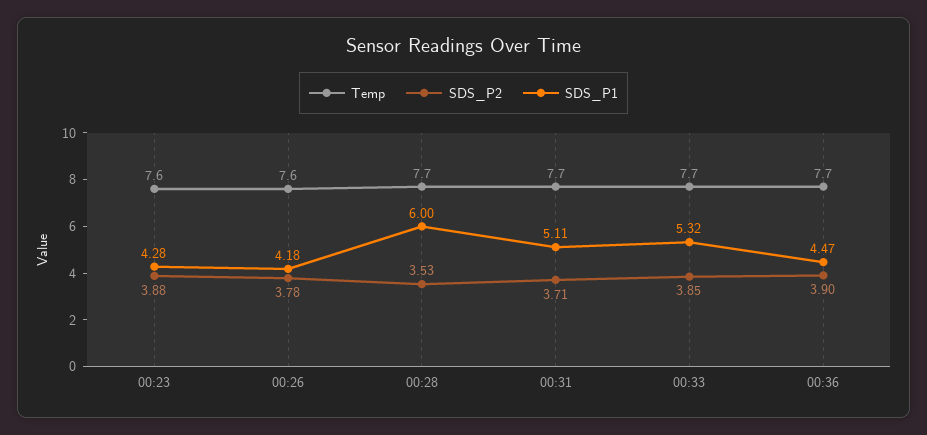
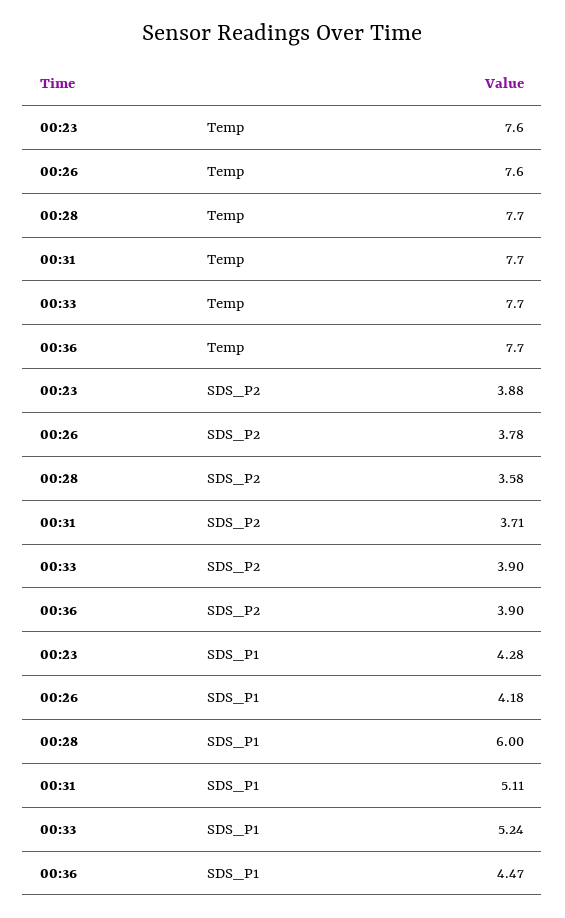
  {
    "Temp": {
      "00:23": 7.6,
      "00:26": 7.6,
      "00:28": 7.7,
      "00:31": 7.7,
      "00:33": 7.7,
      "00:36": 7.7
    },
    "SDS_P2": {
      "00:23": 3.88,
      "00:26": 3.78,
-     "00:28": 3.53,
+     "00:28": 3.58,
      "00:31": 3.71,
-     "00:33": 3.85,
+     "00:33": 3.9,
      "00:36": 3.9
    },
    "SDS_P1": {
      "00:23": 4.28,
      "00:26": 4.18,
      "00:28": 6,
      "00:31": 5.11,
-     "00:33": 5.32,
+     "00:33": 5.24,
      "00:36": 4.47
    }
  }

